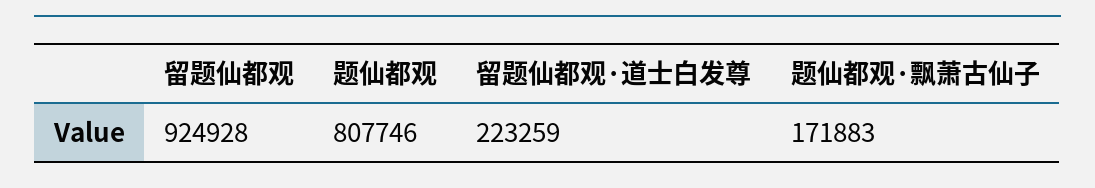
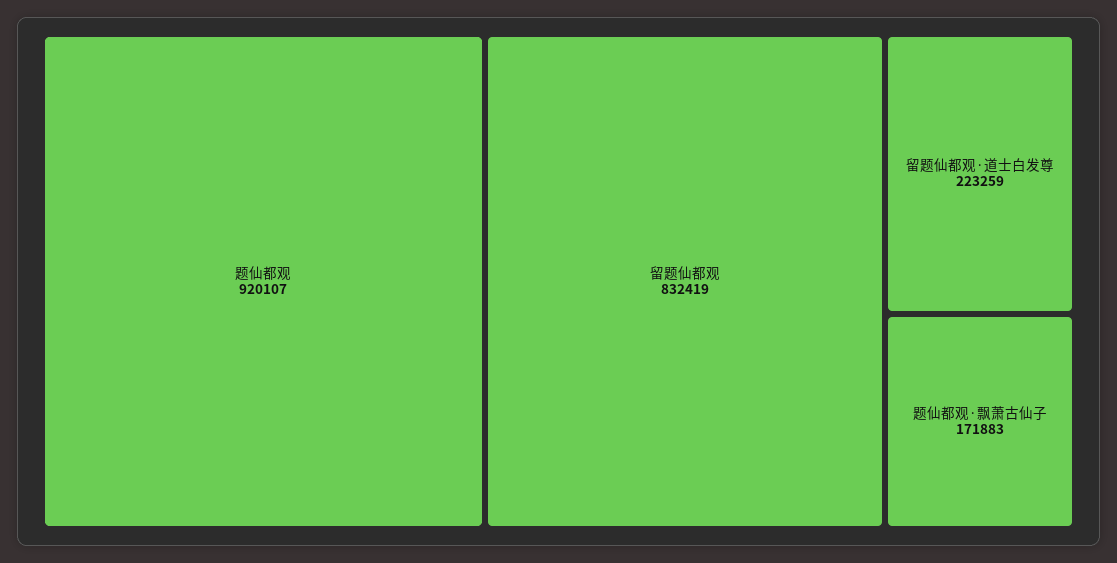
  {
-   "留题仙都观": 924928,
+   "留题仙都观": 832419,
-   "题仙都观": 807746,
+   "题仙都观": 920107,
    "留题仙都观·道士白发尊": 223259,
    "题仙都观·飘萧古仙子": 171883
  }

